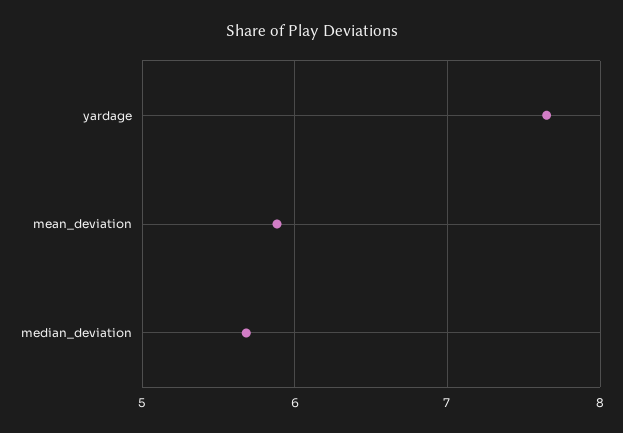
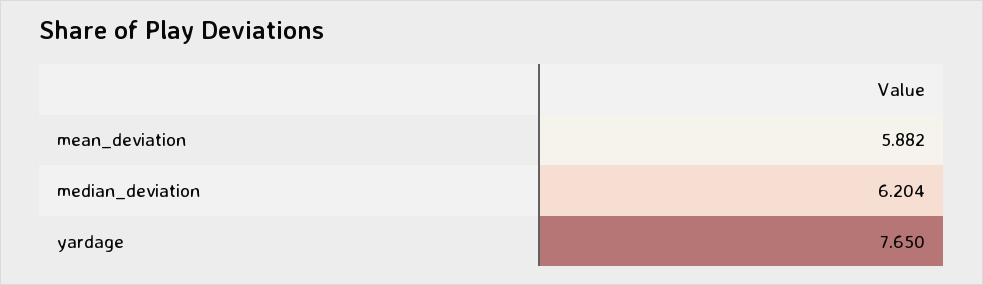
  {
    "yardage": 7.65,
    "mean_deviation": 5.882,
-   "median_deviation": 5.7
+   "median_deviation": 6.204
  }

